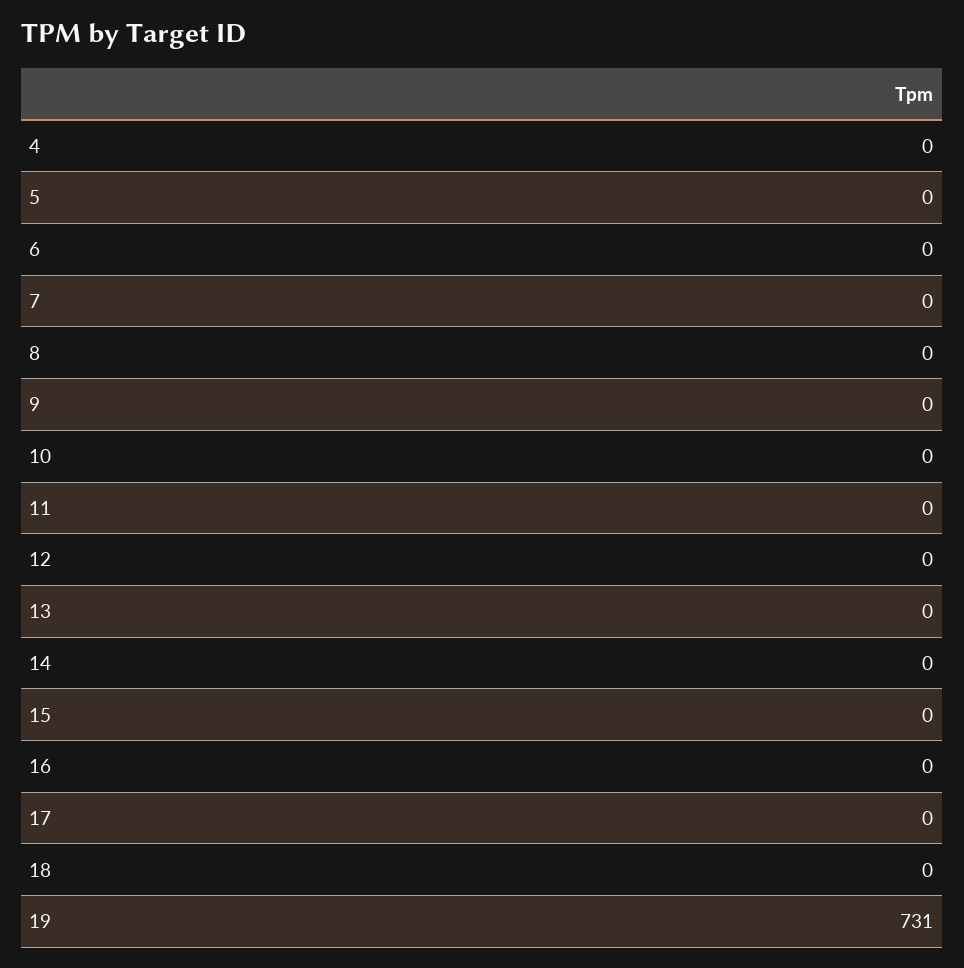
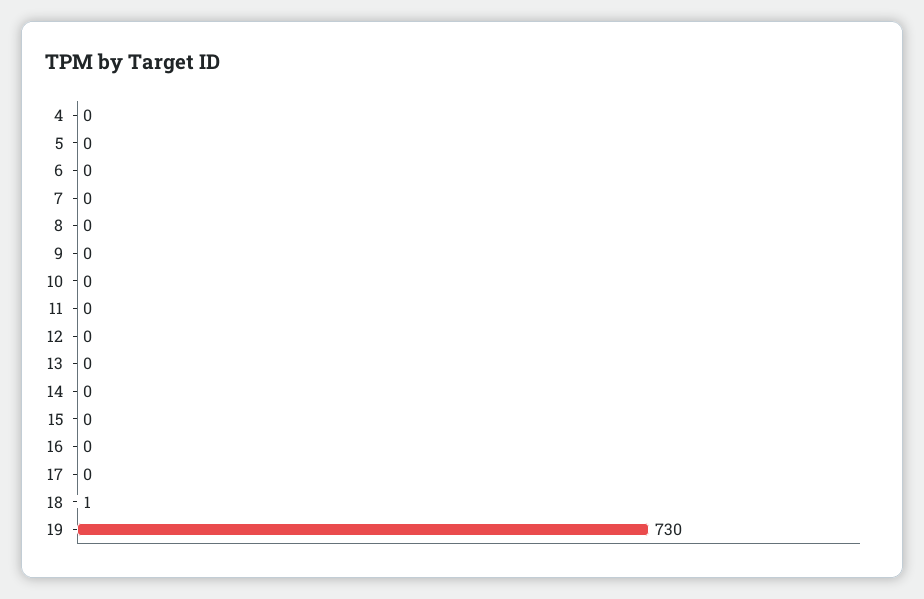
  {
    "4": 0,
    "5": 0,
    "6": 0,
    "7": 0,
    "8": 0,
    "9": 0,
    "10": 0,
    "11": 0,
    "12": 0,
    "13": 0,
    "14": 0,
    "15": 0,
    "16": 0,
    "17": 0,
-   "18": 0,
+   "18": 1,
-   "19": 731
+   "19": 730
  }

